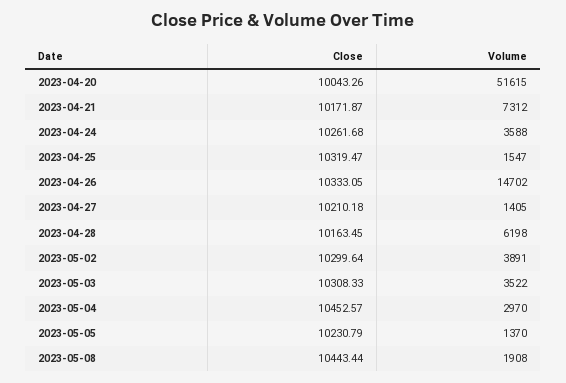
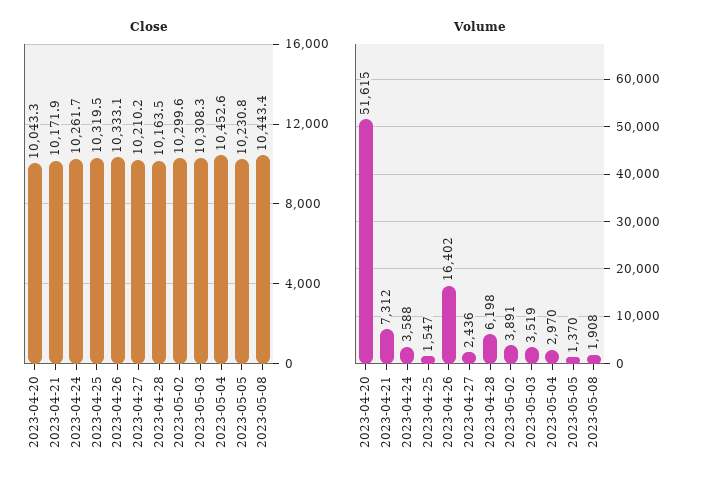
  {
    "Close": {
      "2023-04-20": 10043.26,
      "2023-04-21": 10171.87,
      "2023-04-24": 10261.68,
      "2023-04-25": 10319.47,
      "2023-04-26": 10333.05,
      "2023-04-27": 10210.18,
      "2023-04-28": 10163.45,
      "2023-05-02": 10299.64,
      "2023-05-03": 10308.33,
      "2023-05-04": 10452.57,
      "2023-05-05": 10230.79,
      "2023-05-08": 10443.44
    },
    "Volume": {
      "2023-04-20": 51615,
      "2023-04-21": 7312,
      "2023-04-24": 3588,
      "2023-04-25": 1547,
-     "2023-04-26": 14702,
+     "2023-04-26": 16402,
-     "2023-04-27": 1405,
+     "2023-04-27": 2436,
      "2023-04-28": 6198,
      "2023-05-02": 3891,
-     "2023-05-03": 3522,
+     "2023-05-03": 3519,
      "2023-05-04": 2970,
      "2023-05-05": 1370,
      "2023-05-08": 1908
    }
  }

